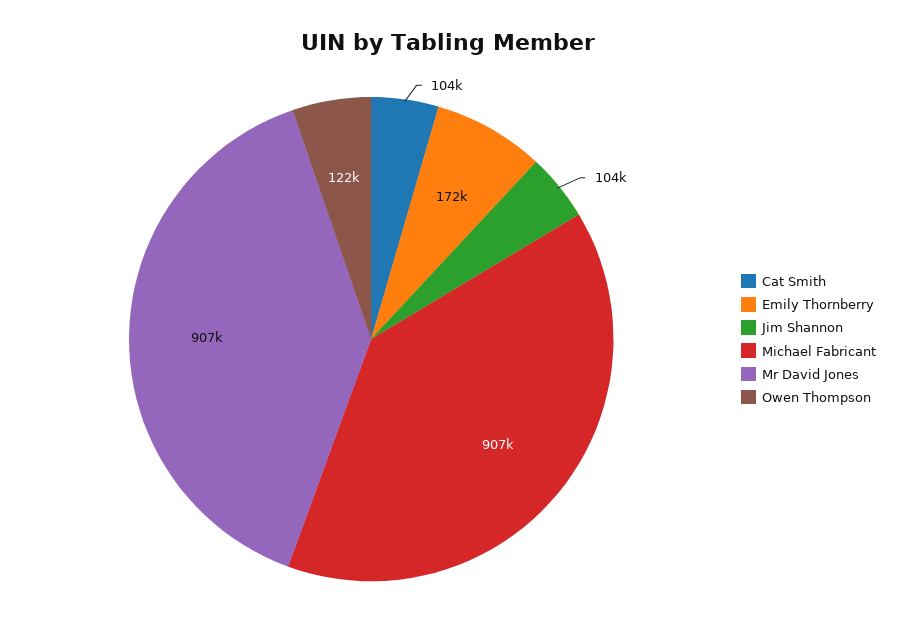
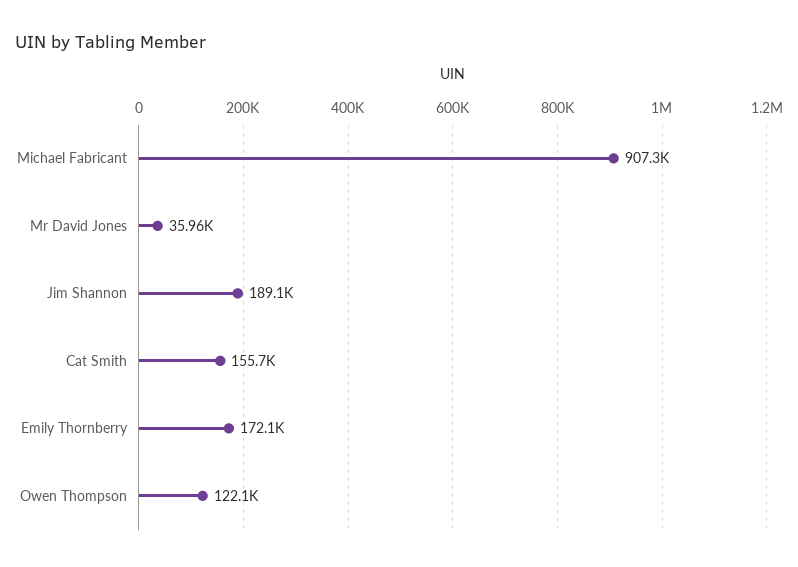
  {
-   "Cat Smith": 104000,
+   "Cat Smith": 155700,
    "Emily Thornberry": 172100,
-   "Jim Shannon": 104000,
+   "Jim Shannon": 189100,
    "Michael Fabricant": 907300,
-   "Mr David Jones": 907000,
+   "Mr David Jones": 35960,
    "Owen Thompson": 122100
  }

